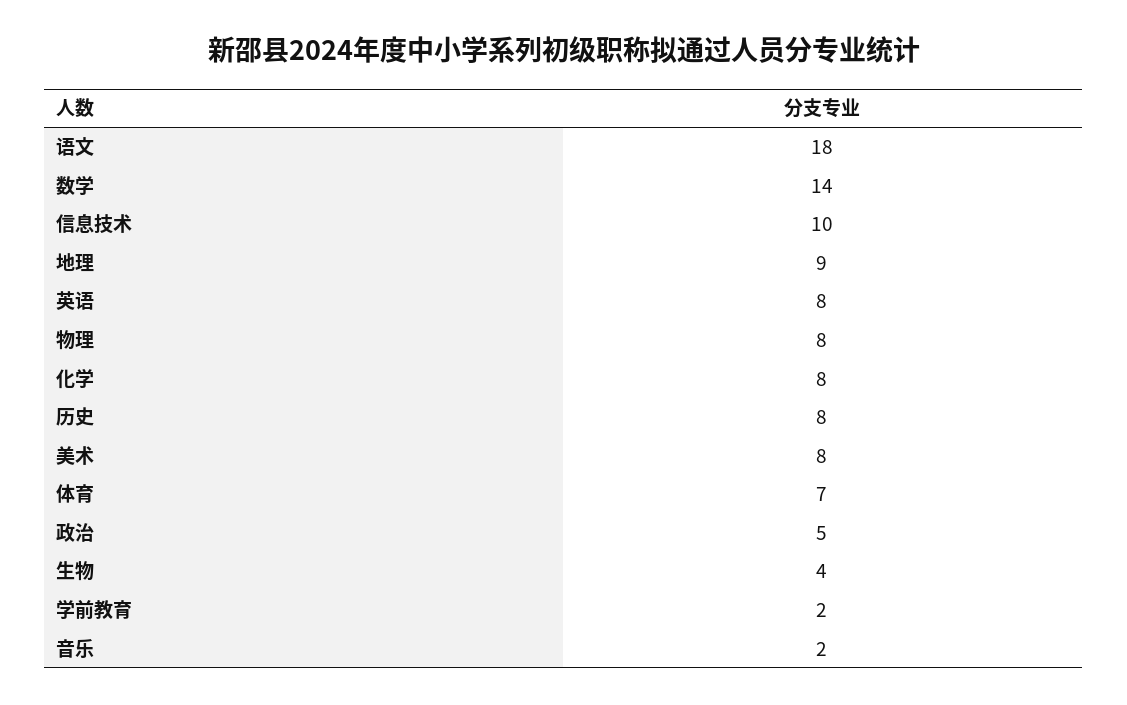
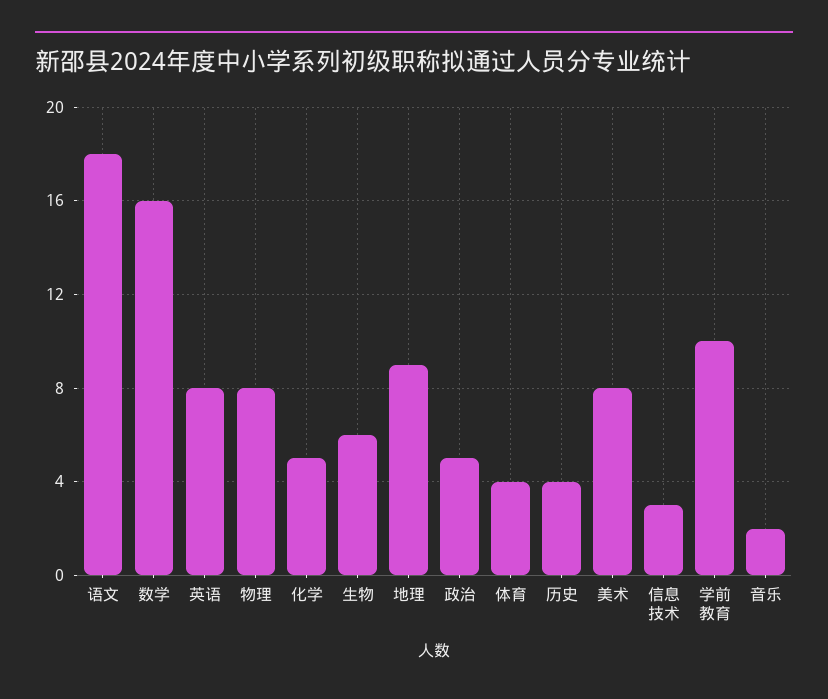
  {
    "语文": 18,
-   "数学": 14,
+   "数学": 16,
-   "信息技术": 10,
+   "信息技术": 3,
    "地理": 9,
    "英语": 8,
    "物理": 8,
-   "化学": 8,
+   "化学": 5,
-   "历史": 8,
+   "历史": 4,
    "美术": 8,
-   "体育": 7,
+   "体育": 4,
    "政治": 5,
-   "生物": 4,
+   "生物": 6,
-   "学前教育": 2,
+   "学前教育": 10,
    "音乐": 2
  }

